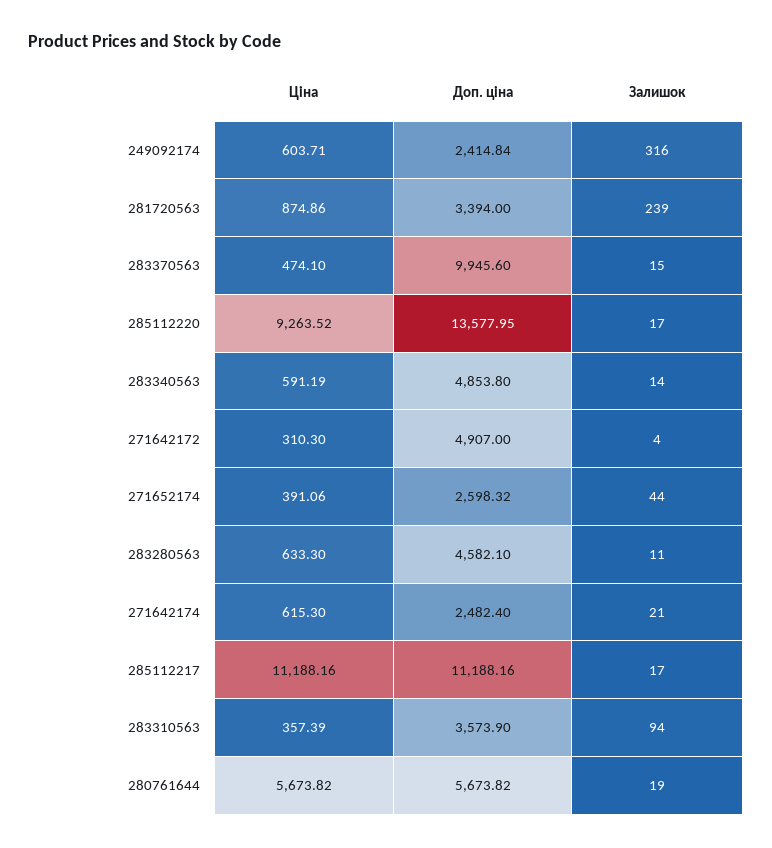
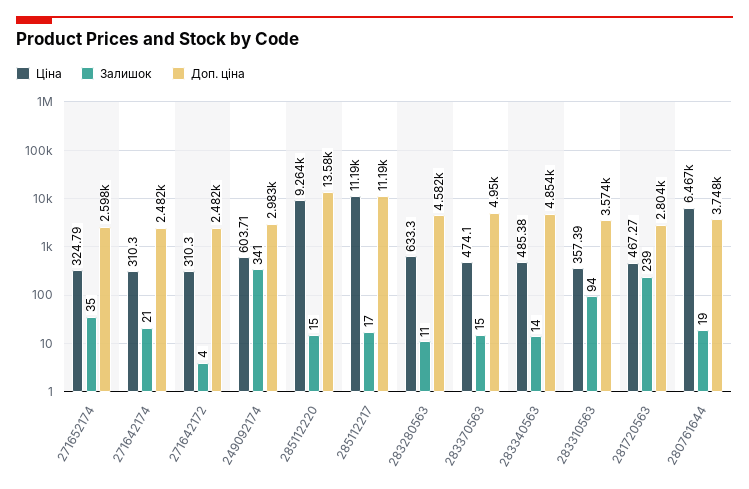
  {
    "Ціна": {
      "249092174": 603.71,
-     "281720563": 874.86,
+     "281720563": 467.27,
      "283370563": 474.1,
      "285112220": 9263.52,
-     "283340563": 591.19,
+     "283340563": 485.38,
      "271642172": 310.3,
-     "271652174": 391.06,
+     "271652174": 324.79,
      "283280563": 633.3,
-     "271642174": 615.3,
+     "271642174": 310.3,
      "285112217": 11188.16,
      "283310563": 357.39,
-     "280761644": 5673.82
+     "280761644": 6467
    },
    "Доп. ціна": {
-     "249092174": 2414.84,
+     "249092174": 2983,
-     "281720563": 3394,
+     "281720563": 2804,
-     "283370563": 9945.6,
+     "283370563": 4950,
      "285112220": 13577.95,
      "283340563": 4853.8,
-     "271642172": 4907,
+     "271642172": 2482,
      "271652174": 2598.32,
      "283280563": 4582.1,
      "271642174": 2482.4,
      "285112217": 11188.16,
      "283310563": 3573.9,
-     "280761644": 5673.82
+     "280761644": 3748
    },
    "Залишок": {
-     "249092174": 316,
+     "249092174": 341,
      "281720563": 239,
      "283370563": 15,
-     "285112220": 17,
+     "285112220": 15,
      "283340563": 14,
      "271642172": 4,
-     "271652174": 44,
+     "271652174": 35,
      "283280563": 11,
      "271642174": 21,
      "285112217": 17,
      "283310563": 94,
      "280761644": 19
    }
  }

